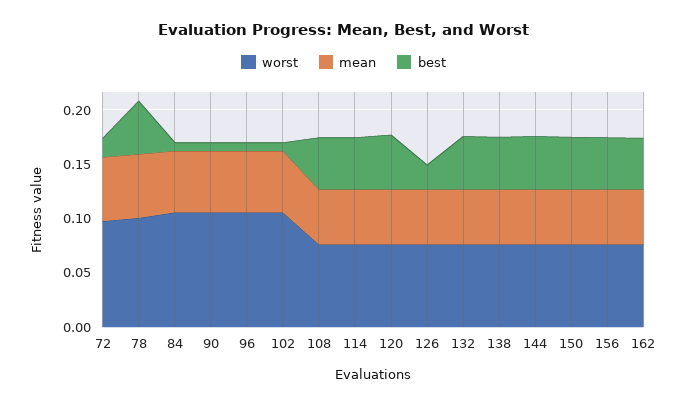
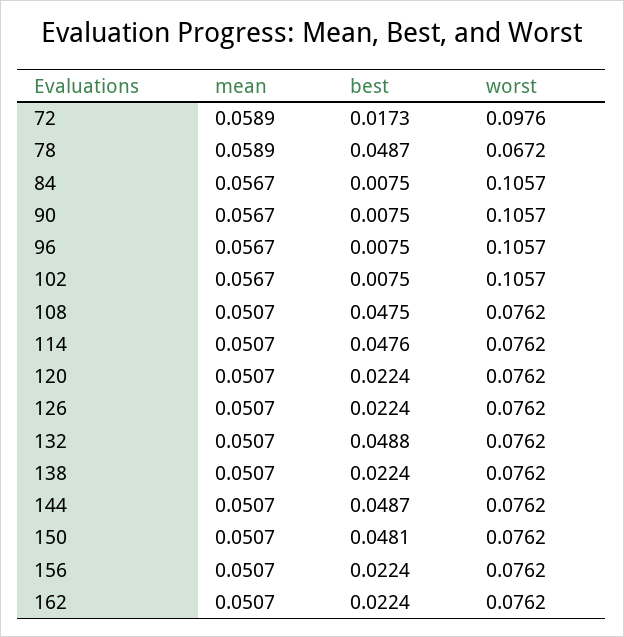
  {
    "worst": {
      "72": 0.0976,
-     "78": 0.1,
+     "78": 0.0672,
      "84": 0.1057,
      "90": 0.1057,
      "96": 0.1057,
      "102": 0.1057,
      "108": 0.0762,
      "114": 0.0762,
      "120": 0.0762,
      "126": 0.0762,
      "132": 0.0762,
      "138": 0.0762,
      "144": 0.0762,
      "150": 0.0762,
      "156": 0.0762,
      "162": 0.0762
    },
    "mean": {
      "72": 0.0589,
      "78": 0.0589,
      "84": 0.0567,
      "90": 0.0567,
      "96": 0.0567,
      "102": 0.0567,
      "108": 0.0507,
      "114": 0.0507,
      "120": 0.0507,
      "126": 0.0507,
      "132": 0.0507,
      "138": 0.0507,
      "144": 0.0507,
      "150": 0.0507,
      "156": 0.0507,
      "162": 0.0507
    },
    "best": {
      "72": 0.0173,
      "78": 0.0487,
      "84": 0.0075,
      "90": 0.0075,
      "96": 0.0075,
      "102": 0.0075,
      "108": 0.0475,
      "114": 0.0476,
-     "120": 0.05,
+     "120": 0.0224,
      "126": 0.0224,
      "132": 0.0488,
-     "138": 0.05,
+     "138": 0.0224,
      "144": 0.0487,
      "150": 0.0481,
-     "156": 0.05,
+     "156": 0.0224,
-     "162": 0.05
+     "162": 0.0224
    }
  }

